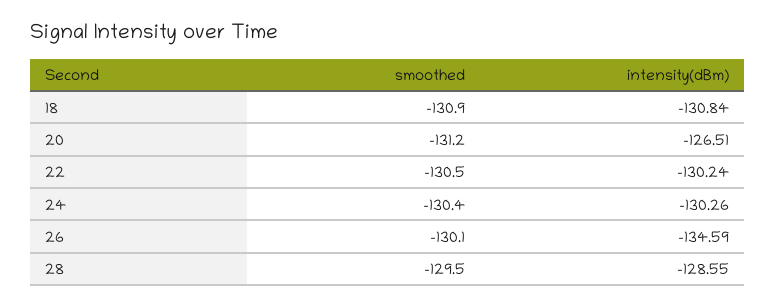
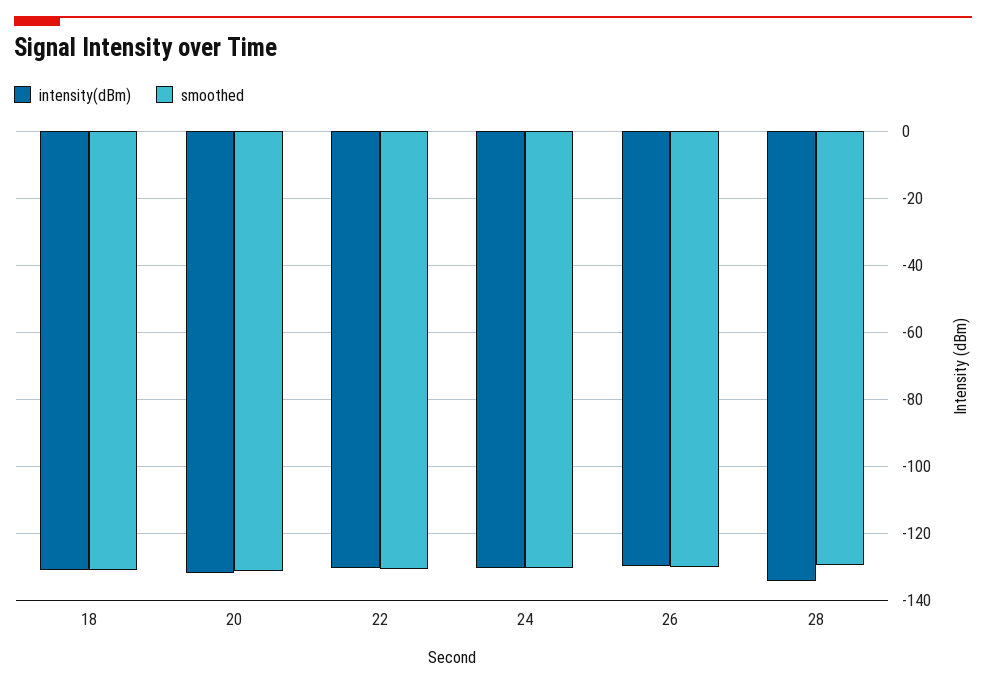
  {
    "smoothed": {
      "18": -130.9,
      "20": -131.2,
      "22": -130.5,
      "24": -130.4,
      "26": -130.1,
      "28": -129.5
    },
    "intensity(dBm)": {
      "18": -130.84,
-     "20": -126.51,
+     "20": -132,
      "22": -130.24,
      "24": -130.26,
-     "26": -134.59,
+     "26": -130,
-     "28": -128.55
+     "28": -134
    }
  }

